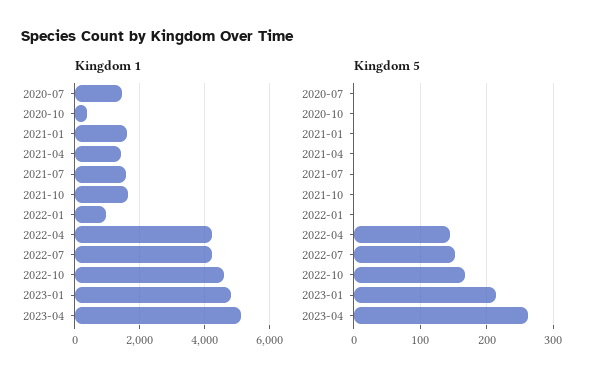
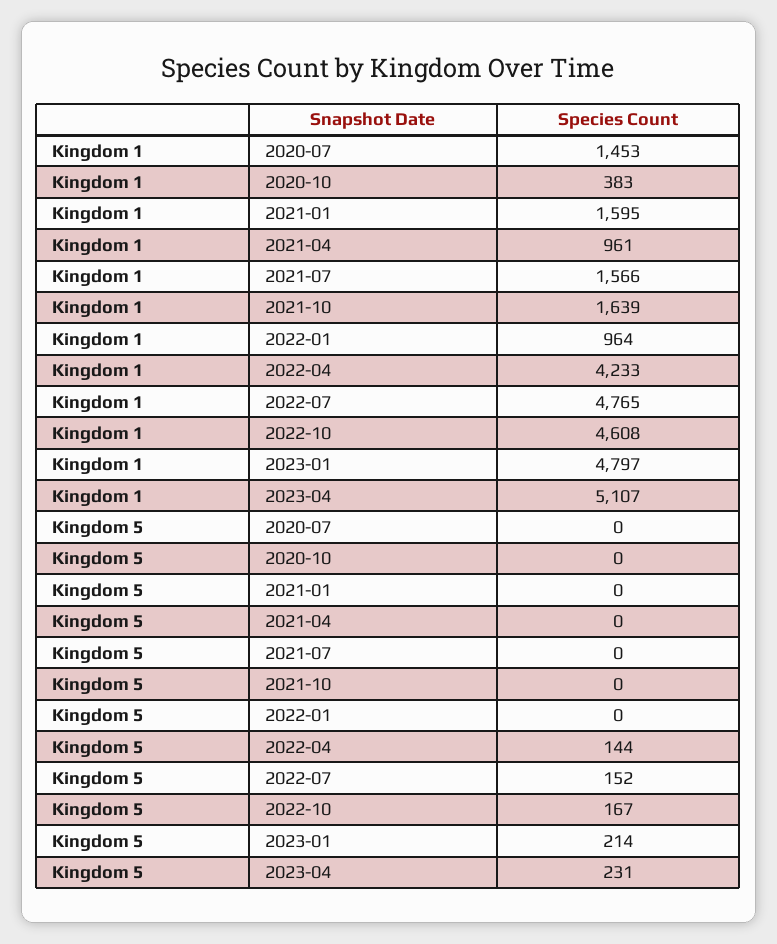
  {
    "Kingdom 1": {
      "2020-07": 1453,
      "2020-10": 383,
      "2021-01": 1595,
-     "2021-04": 1400,
+     "2021-04": 961,
      "2021-07": 1566,
      "2021-10": 1639,
      "2022-01": 964,
      "2022-04": 4233,
-     "2022-07": 4200,
+     "2022-07": 4765,
      "2022-10": 4608,
      "2023-01": 4797,
      "2023-04": 5107
    },
    "Kingdom 5": {
      "2020-07": 0,
      "2020-10": 0,
      "2021-01": 0,
      "2021-04": 0,
      "2021-07": 0,
      "2021-10": 0,
      "2022-01": 0,
      "2022-04": 144,
      "2022-07": 152,
      "2022-10": 167,
      "2023-01": 214,
-     "2023-04": 260
+     "2023-04": 231
    }
  }

